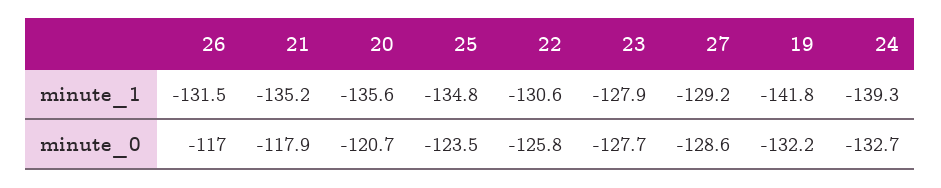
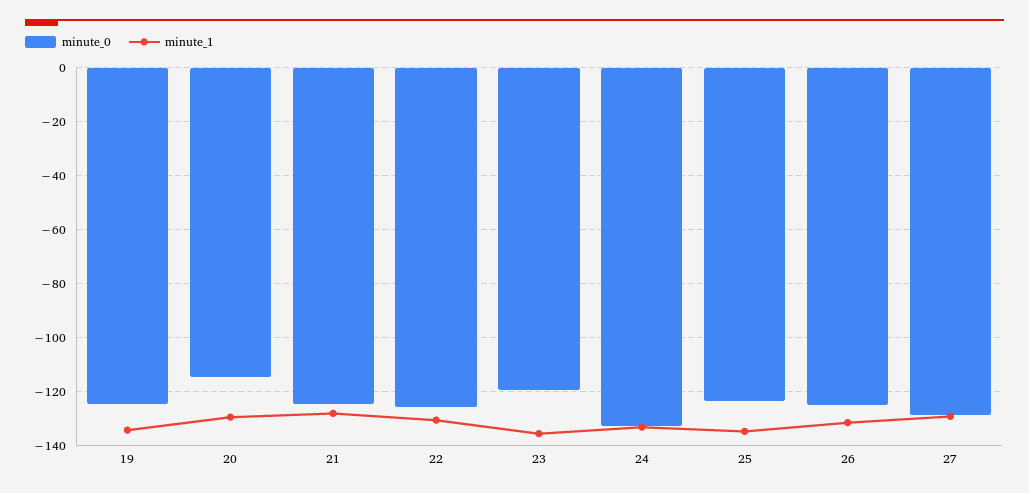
  {
    "minute_1": {
      "26": -131.5,
-     "21": -135.2,
+     "21": -127.5,
-     "20": -135.6,
+     "20": -130,
      "25": -134.8,
      "22": -130.6,
-     "23": -127.9,
+     "23": -135,
      "27": -129.2,
-     "19": -141.8,
+     "19": -135,
-     "24": -139.3
+     "24": -132.5
    },
    "minute_0": {
-     "26": -117,
+     "26": -125,
-     "21": -117.9,
+     "21": -125,
-     "20": -120.7,
+     "20": -115,
      "25": -123.5,
      "22": -125.8,
-     "23": -127.7,
+     "23": -120,
      "27": -128.6,
-     "19": -132.2,
+     "19": -125,
      "24": -132.7
    }
  }

